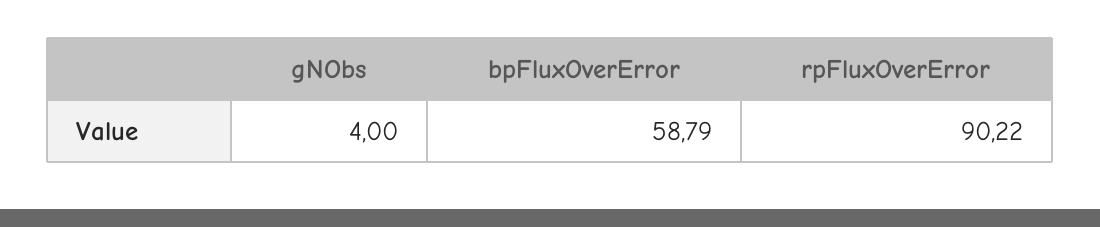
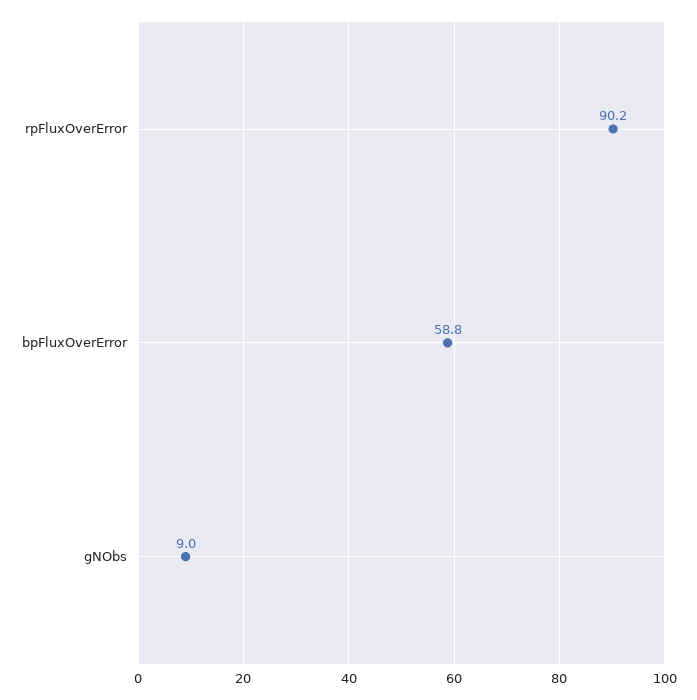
  {
-   "gNObs": 4,
+   "gNObs": 9,
    "bpFluxOverError": 58.79,
    "rpFluxOverError": 90.22
  }

